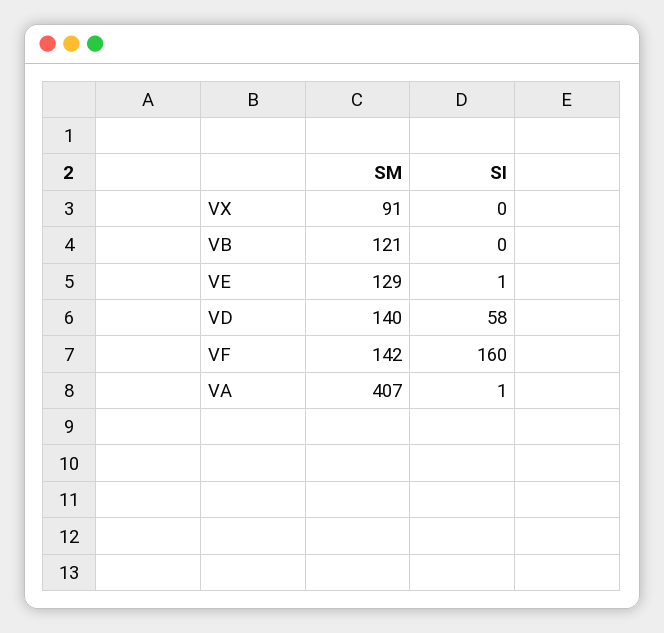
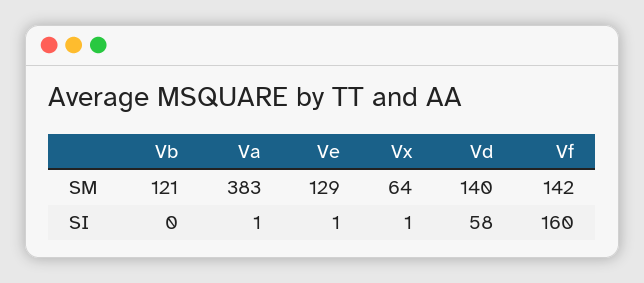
  {
    "SM": {
-     "VX": 91,
+     "VX": 64,
      "VB": 121,
      "VE": 129,
      "VD": 140,
      "VF": 142,
-     "VA": 407
+     "VA": 383
    },
    "SI": {
-     "VX": 0,
+     "VX": 1,
      "VB": 0,
      "VE": 1,
      "VD": 58,
      "VF": 160,
      "VA": 1
    }
  }

